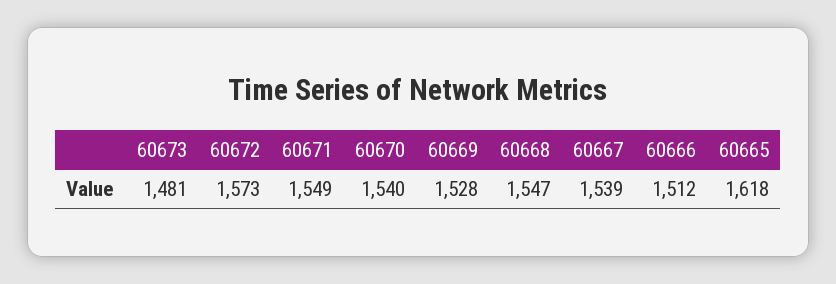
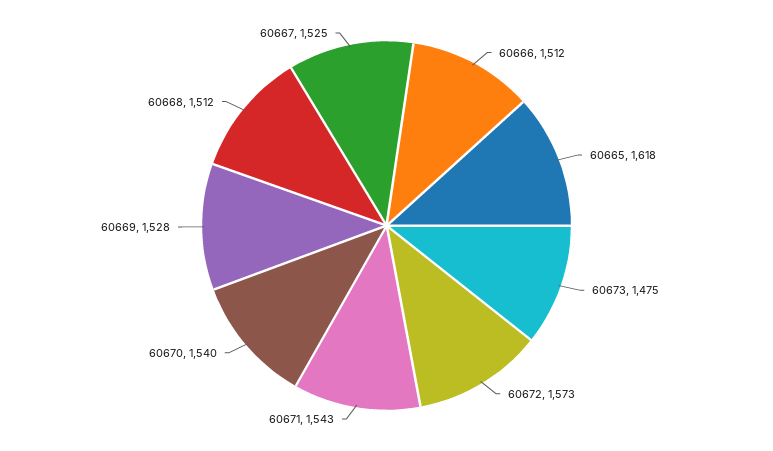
  {
-   "60673": 1481,
+   "60673": 1475,
    "60672": 1573,
-   "60671": 1549,
+   "60671": 1543,
    "60670": 1540,
    "60669": 1528,
-   "60668": 1547,
+   "60668": 1512,
-   "60667": 1539,
+   "60667": 1525,
    "60666": 1512,
    "60665": 1618
  }

